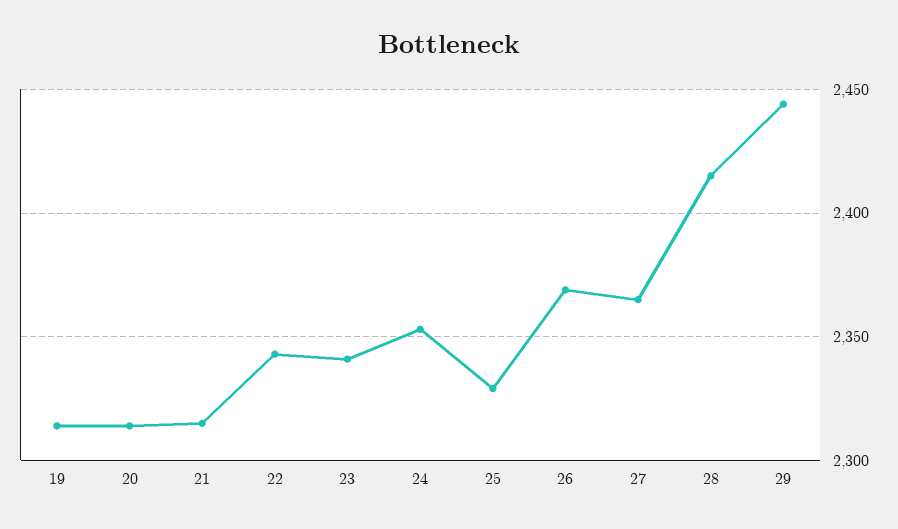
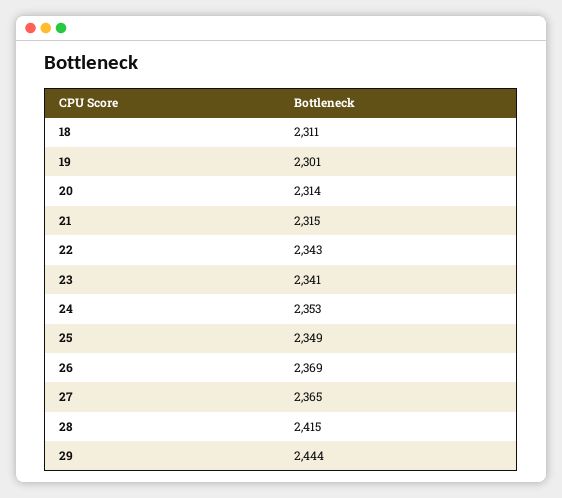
  {
-   "19": 2315,
+   "19": 2301,
    "20": 2314,
    "21": 2315,
    "22": 2343,
    "23": 2341,
    "24": 2353,
-   "25": 2330,
+   "25": 2349,
    "26": 2369,
    "27": 2365,
    "28": 2415,
-   "29": 2444
+   "29": 2444,
+   "18": 2311
  }

